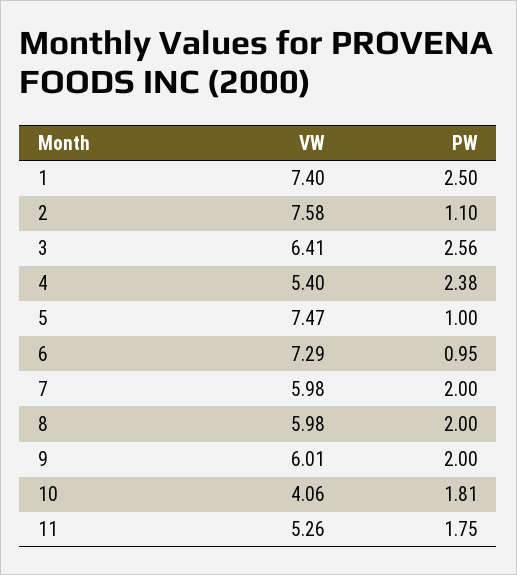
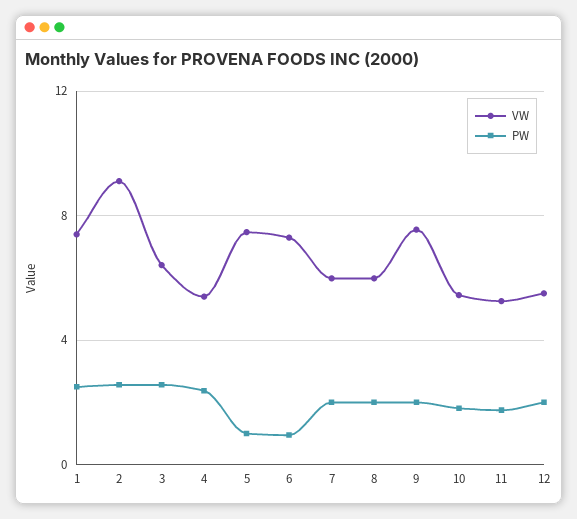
  {
    "VW": {
      "1": 7.4,
-     "2": 7.58,
+     "2": 9,
      "3": 6.41,
      "4": 5.4,
      "5": 7.47,
      "6": 7.29,
      "7": 5.98,
      "8": 5.98,
-     "9": 6.01,
+     "9": 7.5,
-     "10": 4.06,
+     "10": 5.5,
-     "11": 5.26
+     "11": 5.26,
+     "12": 5.5
    },
    "PW": {
      "1": 2.5,
-     "2": 1.1,
+     "2": 2.5,
      "3": 2.56,
      "4": 2.38,
      "5": 1,
      "6": 0.95,
      "7": 2,
      "8": 2,
      "9": 2,
      "10": 1.81,
-     "11": 1.75
+     "11": 1.75,
+     "12": 2
    }
  }

